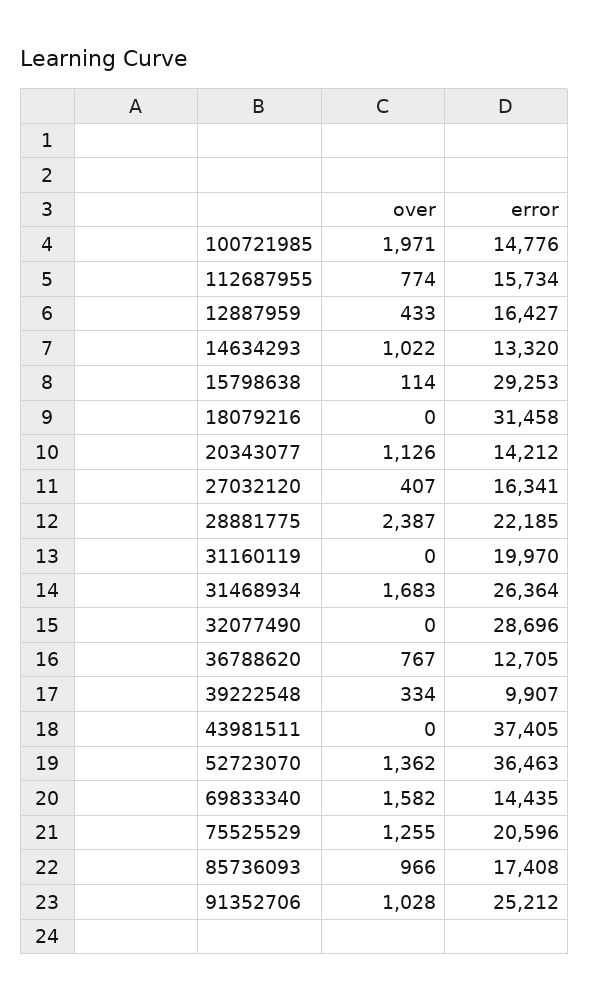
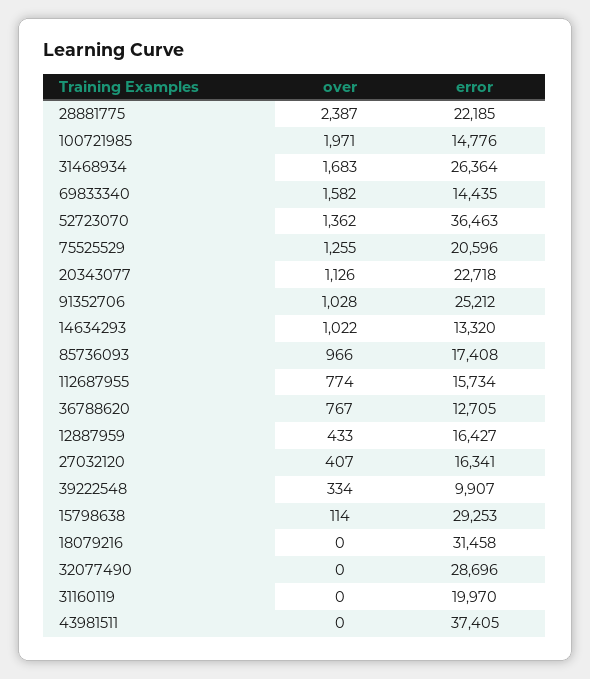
  {
    "over": {
      "100721985": 1971,
      "112687955": 774,
      "12887959": 433,
      "14634293": 1022,
      "15798638": 114,
      "18079216": 0,
      "20343077": 1126,
      "27032120": 407,
      "28881775": 2387,
      "31160119": 0,
      "31468934": 1683,
      "32077490": 0,
      "36788620": 767,
      "39222548": 334,
      "43981511": 0,
      "52723070": 1362,
      "69833340": 1582,
      "75525529": 1255,
      "85736093": 966,
      "91352706": 1028
    },
    "error": {
      "100721985": 14776,
      "112687955": 15734,
      "12887959": 16427,
      "14634293": 13320,
      "15798638": 29253,
      "18079216": 31458,
-     "20343077": 14212,
+     "20343077": 22718,
      "27032120": 16341,
      "28881775": 22185,
      "31160119": 19970,
      "31468934": 26364,
      "32077490": 28696,
      "36788620": 12705,
      "39222548": 9907,
      "43981511": 37405,
      "52723070": 36463,
      "69833340": 14435,
      "75525529": 20596,
      "85736093": 17408,
      "91352706": 25212
    }
  }

